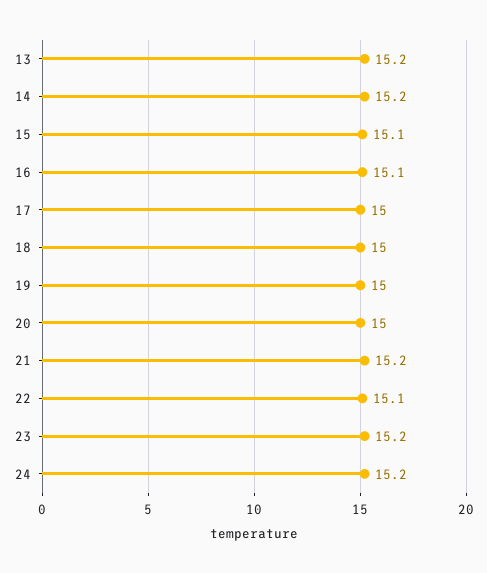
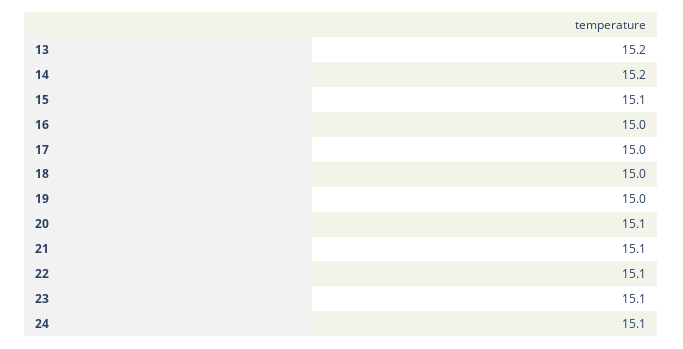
  {
    "13": 15.2,
    "14": 15.2,
    "15": 15.1,
-   "16": 15.1,
+   "16": 15,
    "17": 15,
    "18": 15,
    "19": 15,
-   "20": 15,
+   "20": 15.1,
-   "21": 15.2,
+   "21": 15.1,
    "22": 15.1,
-   "23": 15.2,
+   "23": 15.1,
-   "24": 15.2
+   "24": 15.1
  }

